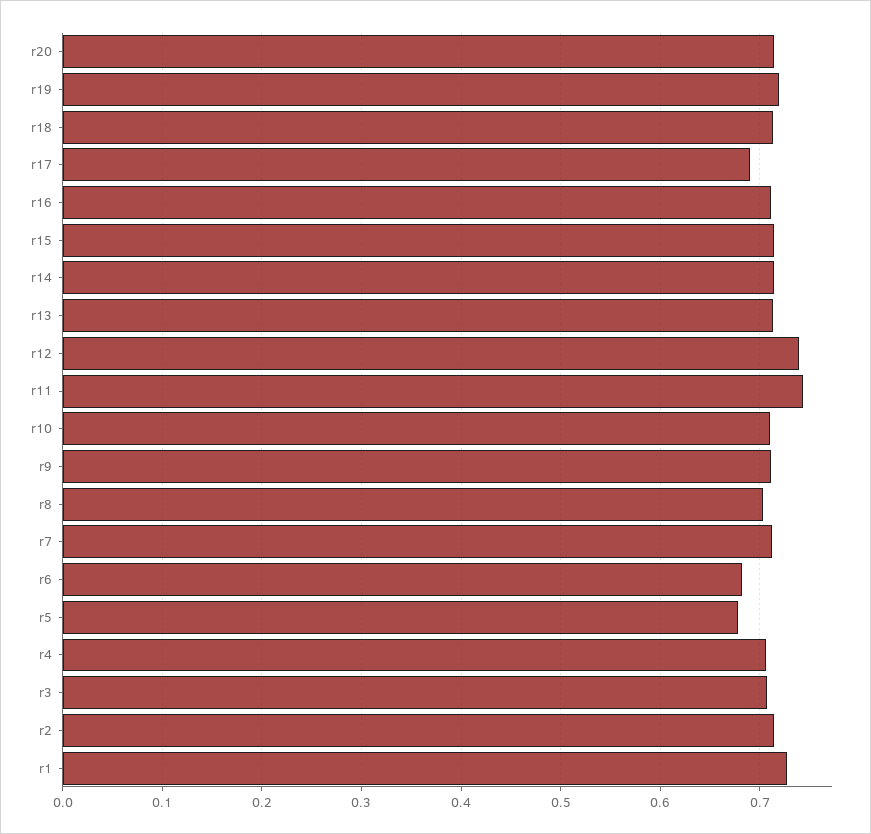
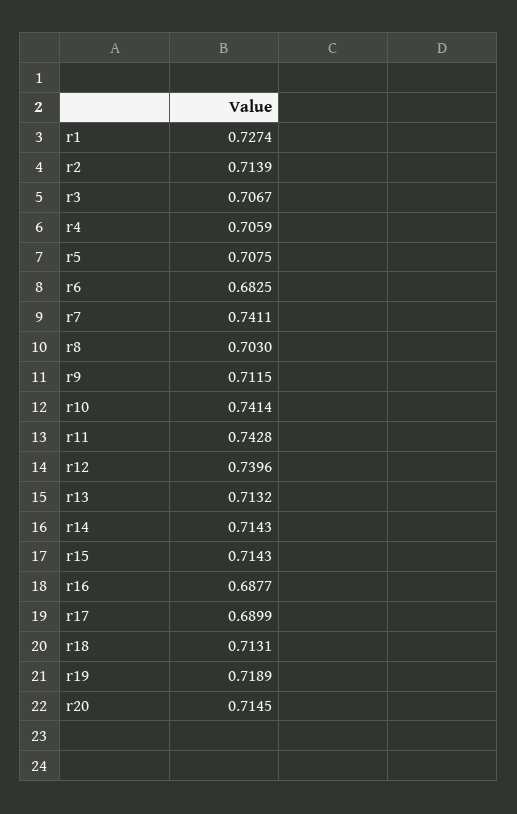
  {
    "r20": 0.7145,
    "r19": 0.7189,
    "r18": 0.7131,
    "r17": 0.6899,
-   "r16": 0.71,
+   "r16": 0.6877,
    "r15": 0.7143,
    "r14": 0.7143,
    "r13": 0.7132,
    "r12": 0.7396,
    "r11": 0.7428,
-   "r10": 0.71,
+   "r10": 0.7414,
    "r9": 0.7115,
    "r8": 0.703,
-   "r7": 0.71,
+   "r7": 0.7411,
    "r6": 0.6825,
-   "r5": 0.68,
+   "r5": 0.7075,
    "r4": 0.7059,
    "r3": 0.7067,
    "r2": 0.7139,
    "r1": 0.7274
  }

